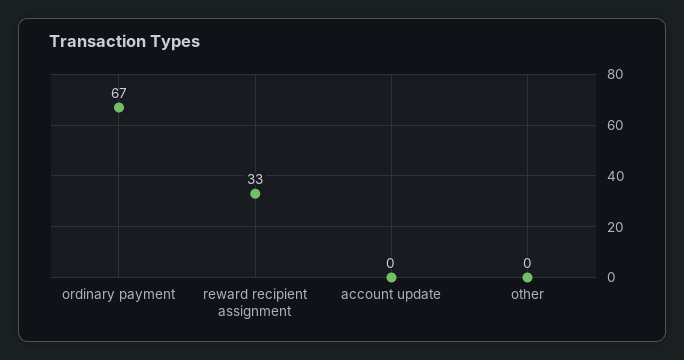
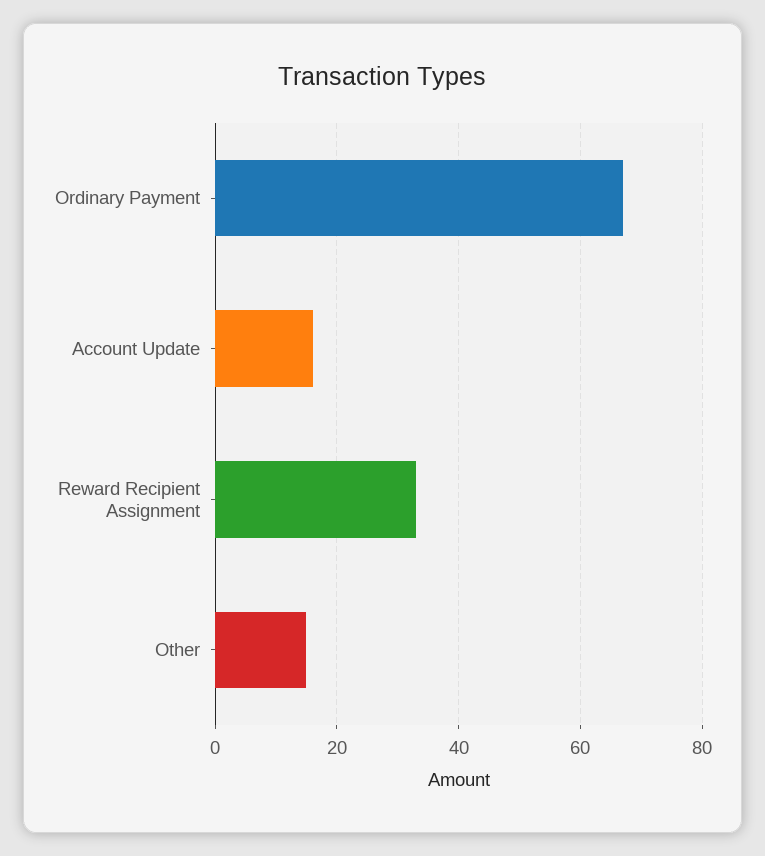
  {
    "ordinary payment": 67,
    "reward recipient assignment": 33,
-   "account update": 0,
+   "account update": 15,
-   "other": 0
+   "other": 15
  }

